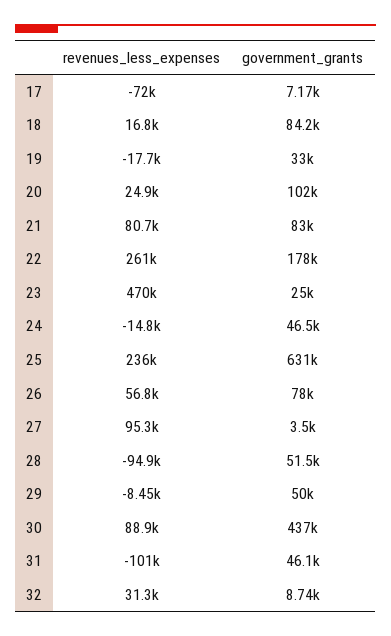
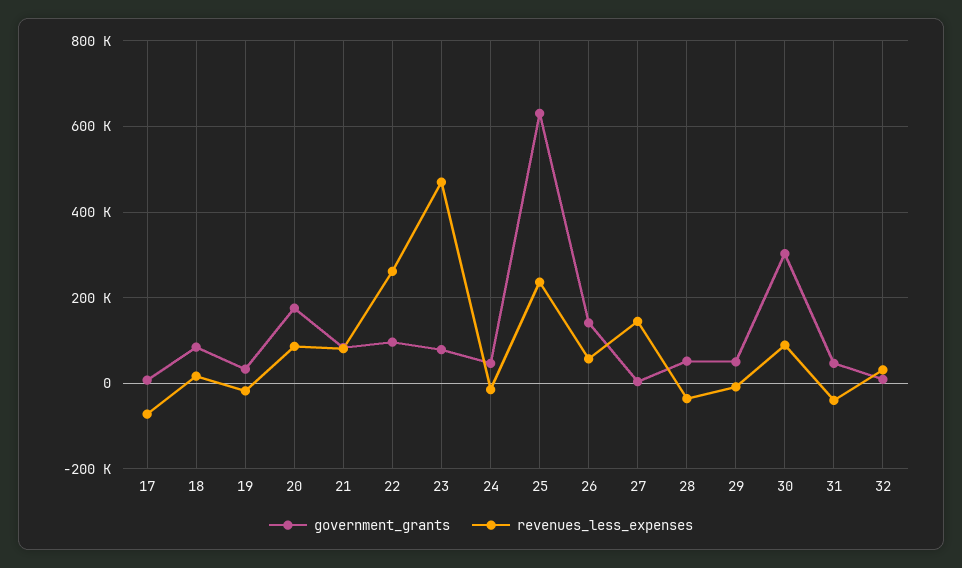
  {
    "revenues_less_expenses": {
      "17": -72000,
      "18": 16800,
      "19": -17700,
-     "20": 24900,
+     "20": 80000,
      "21": 80700,
      "22": 261000,
      "23": 470000,
      "24": -14800,
      "25": 236000,
      "26": 56800,
-     "27": 95300,
+     "27": 140000,
-     "28": -94900,
+     "28": -40000,
      "29": -8450,
      "30": 88900,
-     "31": -101000,
+     "31": -40000,
      "32": 31300
    },
    "government_grants": {
      "17": 7170,
      "18": 84200,
      "19": 33000,
-     "20": 102000,
+     "20": 180000,
      "21": 83000,
-     "22": 178000,
+     "22": 100000,
-     "23": 25000,
+     "23": 80000,
      "24": 46500,
      "25": 631000,
-     "26": 78000,
+     "26": 140000,
      "27": 3500,
      "28": 51500,
      "29": 50000,
-     "30": 437000,
+     "30": 300000,
      "31": 46100,
      "32": 8740
    }
  }

